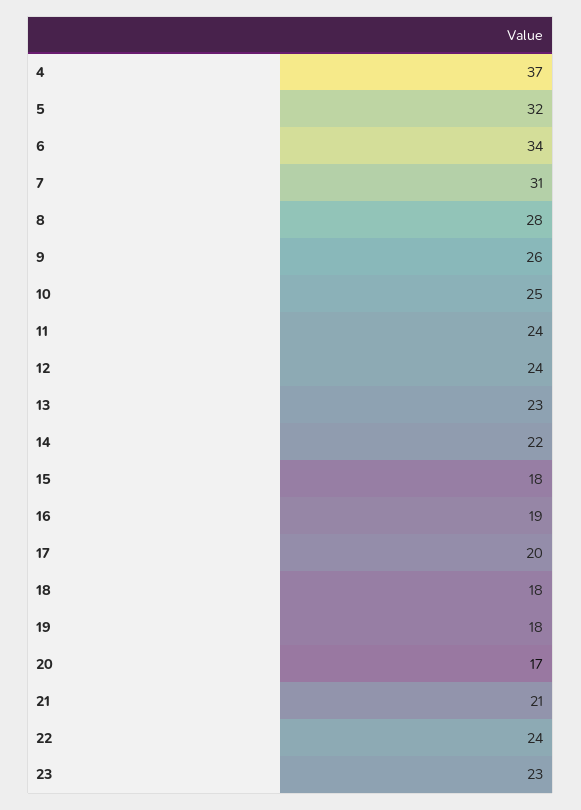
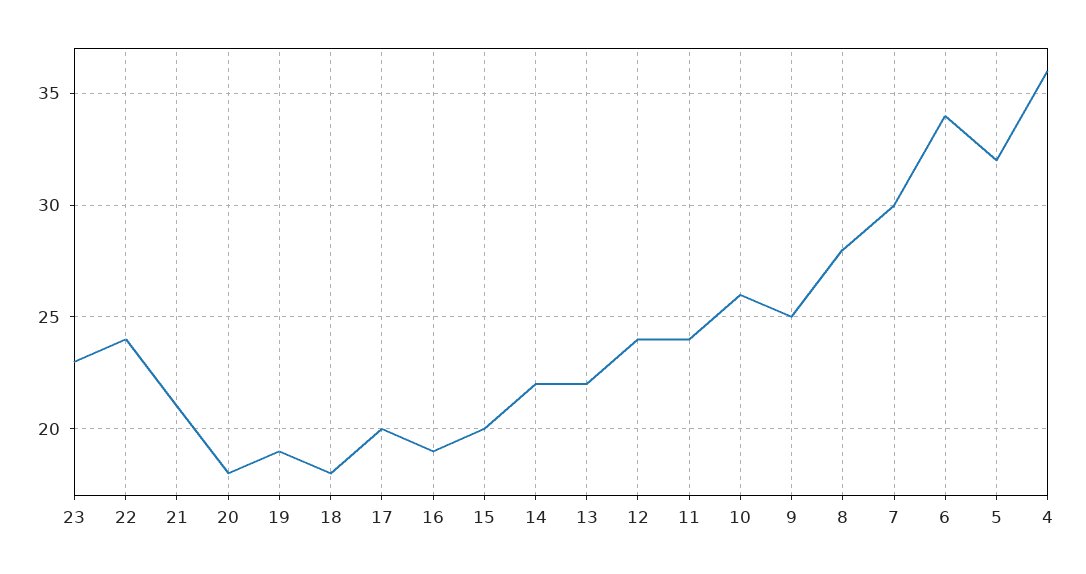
  {
-   "4": 37,
+   "4": 36,
    "5": 32,
    "6": 34,
-   "7": 31,
+   "7": 30,
    "8": 28,
-   "9": 26,
+   "9": 25,
-   "10": 25,
+   "10": 26,
    "11": 24,
    "12": 24,
-   "13": 23,
+   "13": 22,
    "14": 22,
-   "15": 18,
+   "15": 20,
    "16": 19,
    "17": 20,
    "18": 18,
-   "19": 18,
+   "19": 19,
-   "20": 17,
+   "20": 18,
    "21": 21,
    "22": 24,
    "23": 23
  }

